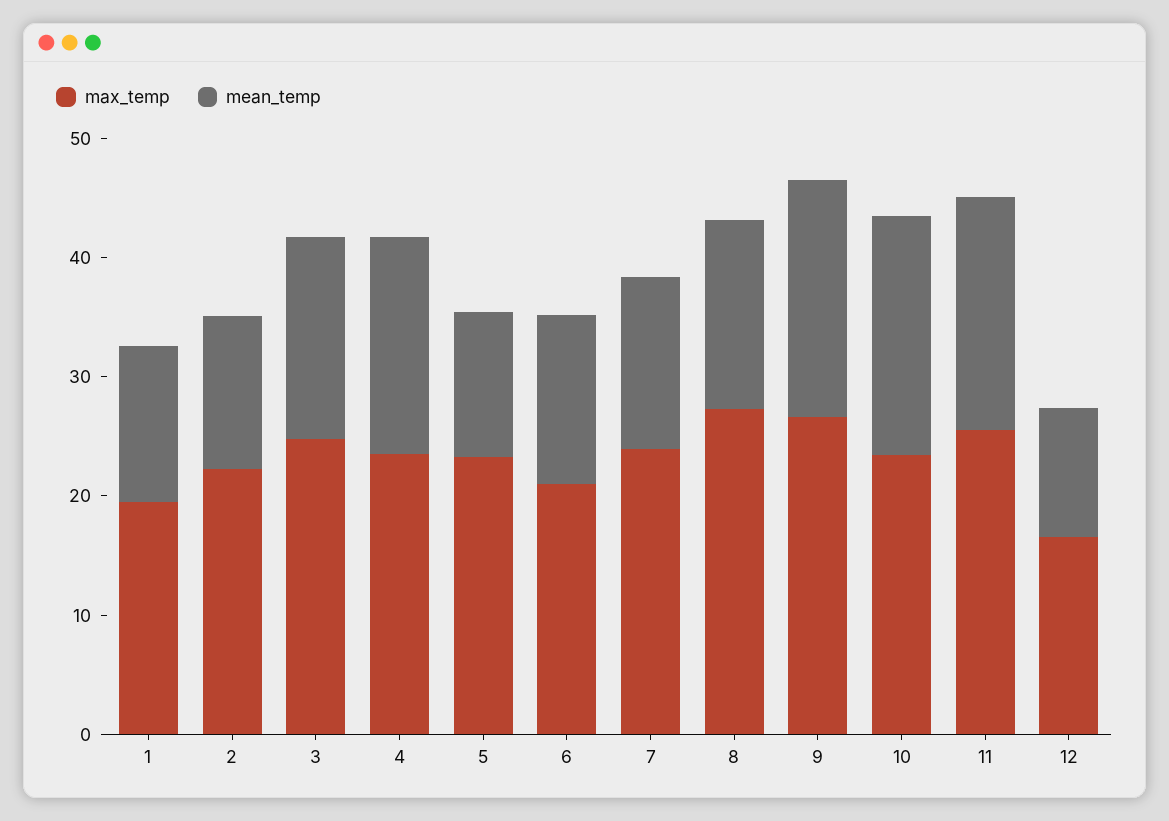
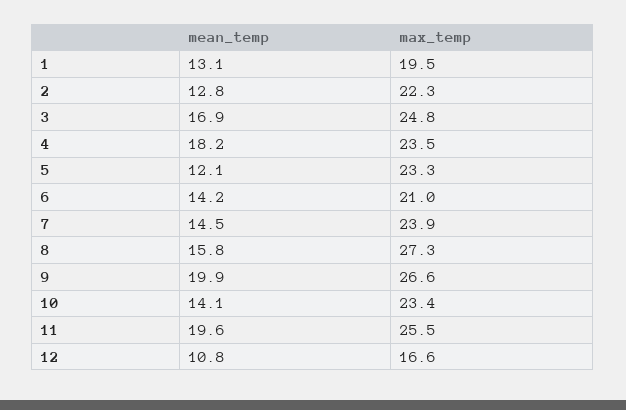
  {
    "max_temp": {
      "1": 19.5,
      "2": 22.3,
      "3": 24.8,
      "4": 23.5,
      "5": 23.3,
      "6": 21,
      "7": 23.9,
      "8": 27.3,
      "9": 26.6,
      "10": 23.4,
      "11": 25.5,
      "12": 16.6
    },
    "mean_temp": {
      "1": 13.1,
      "2": 12.8,
      "3": 16.9,
      "4": 18.2,
      "5": 12.1,
      "6": 14.2,
      "7": 14.5,
      "8": 15.8,
      "9": 19.9,
-     "10": 20,
+     "10": 14.1,
      "11": 19.6,
      "12": 10.8
    }
  }

